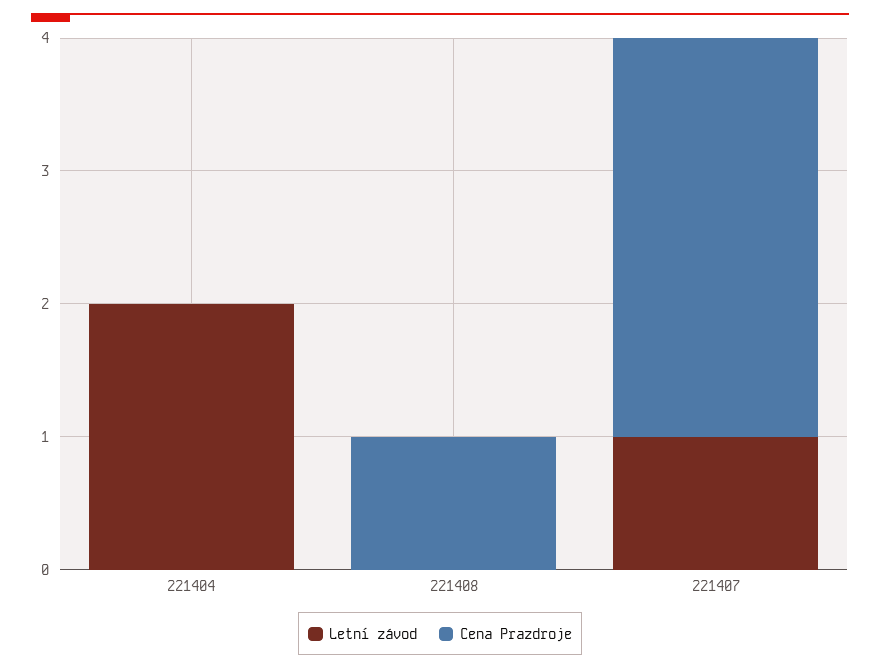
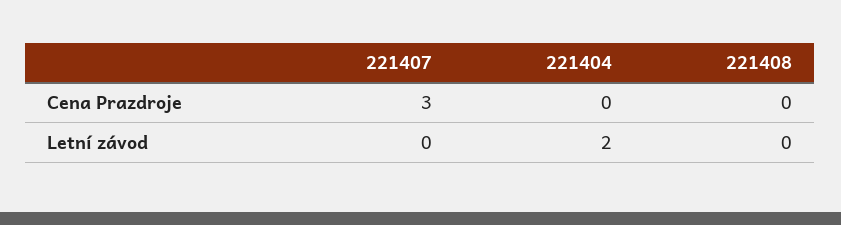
  {
    "Letní závod": {
      "221404": 2,
      "221408": 0,
-     "221407": 1
+     "221407": 0
    },
    "Cena Prazdroje": {
      "221404": 0,
-     "221408": 1,
+     "221408": 0,
      "221407": 3
    }
  }

